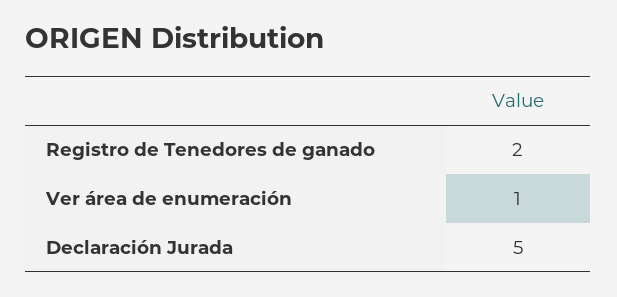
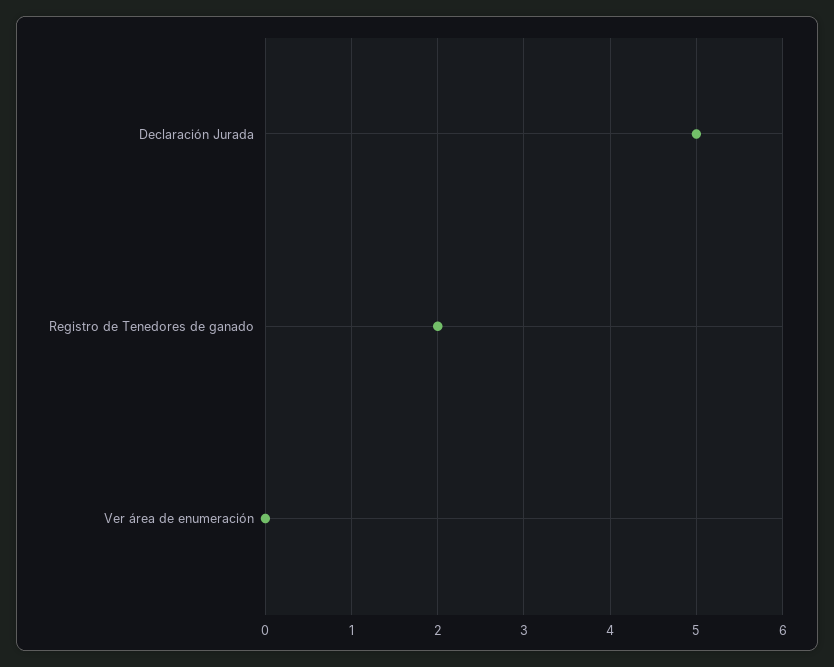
  {
    "Registro de Tenedores de ganado": 2,
-   "Ver área de enumeración": 1,
+   "Ver área de enumeración": 0,
    "Declaración Jurada": 5
  }

